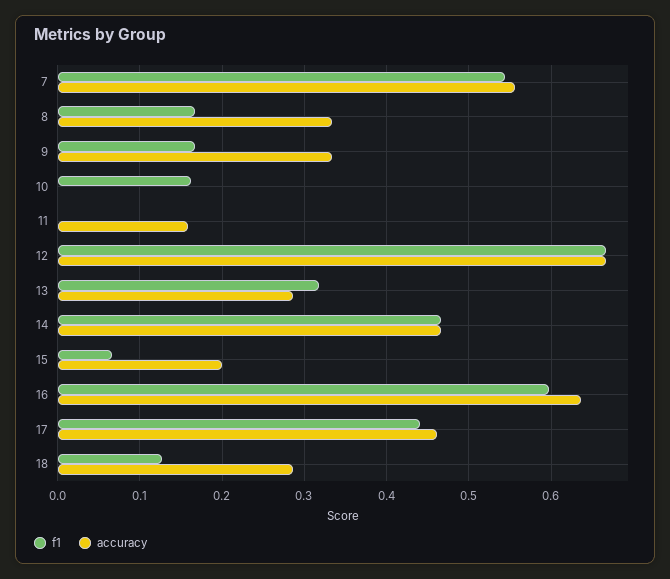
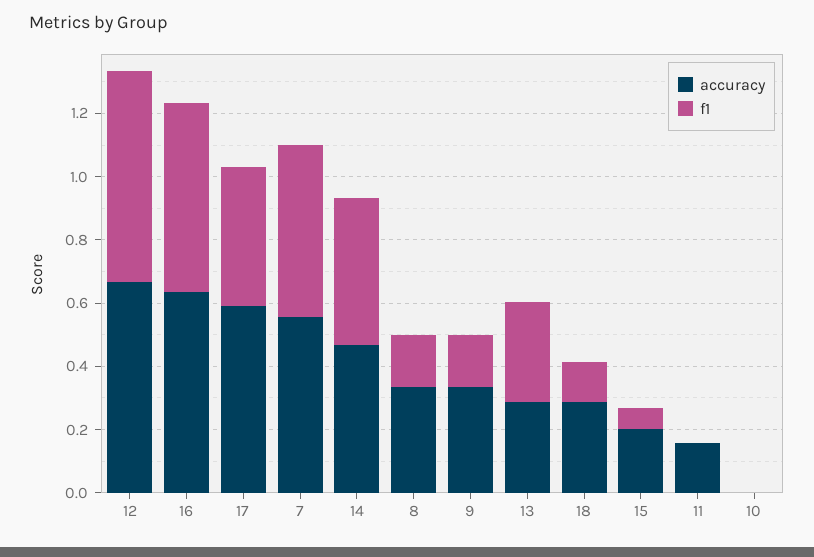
  {
    "f1": {
      "7": 0.54,
      "8": 0.17,
      "9": 0.17,
-     "10": 0.16,
+     "10": 0,
      "11": 0,
      "12": 0.67,
      "13": 0.32,
      "14": 0.47,
      "15": 0.07,
      "16": 0.6,
      "17": 0.44,
      "18": 0.13
    },
    "accuracy": {
      "7": 0.56,
      "8": 0.33,
      "9": 0.33,
      "10": 0,
      "11": 0.16,
      "12": 0.67,
      "13": 0.29,
      "14": 0.47,
      "15": 0.2,
      "16": 0.64,
-     "17": 0.46,
+     "17": 0.6,
      "18": 0.29
    }
  }

